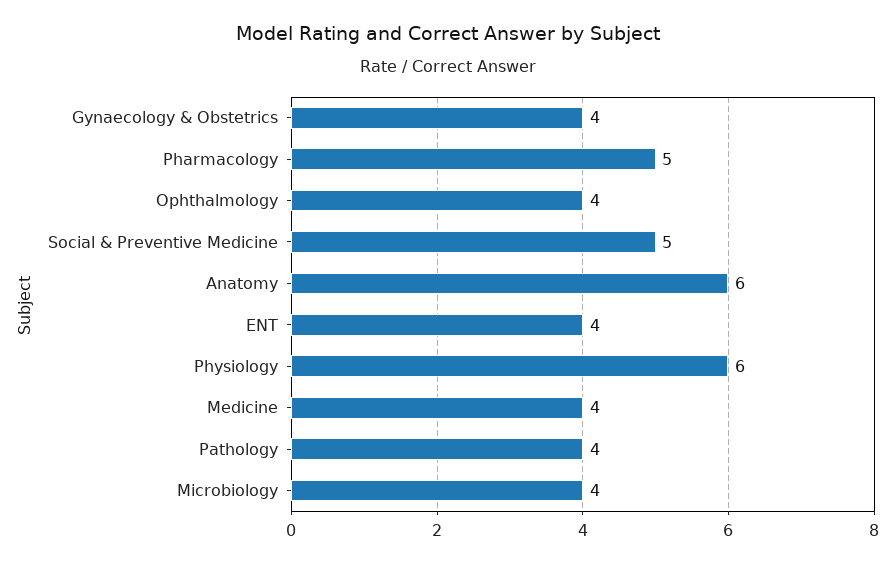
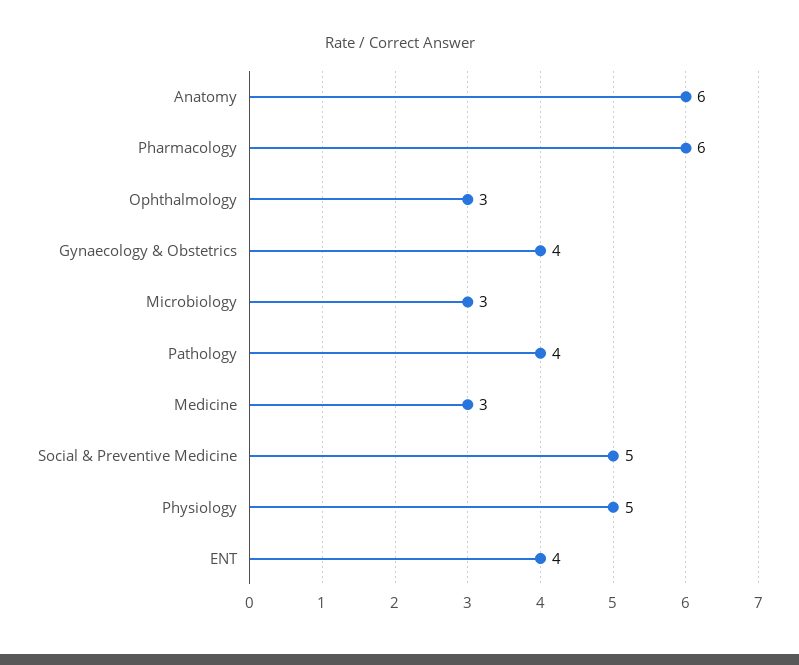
  {
    "Gynaecology & Obstetrics": 4,
-   "Pharmacology": 5,
+   "Pharmacology": 6,
-   "Ophthalmology": 4,
+   "Ophthalmology": 3,
    "Social & Preventive Medicine": 5,
    "Anatomy": 6,
    "ENT": 4,
-   "Physiology": 6,
+   "Physiology": 5,
-   "Medicine": 4,
+   "Medicine": 3,
    "Pathology": 4,
-   "Microbiology": 4
+   "Microbiology": 3
  }

